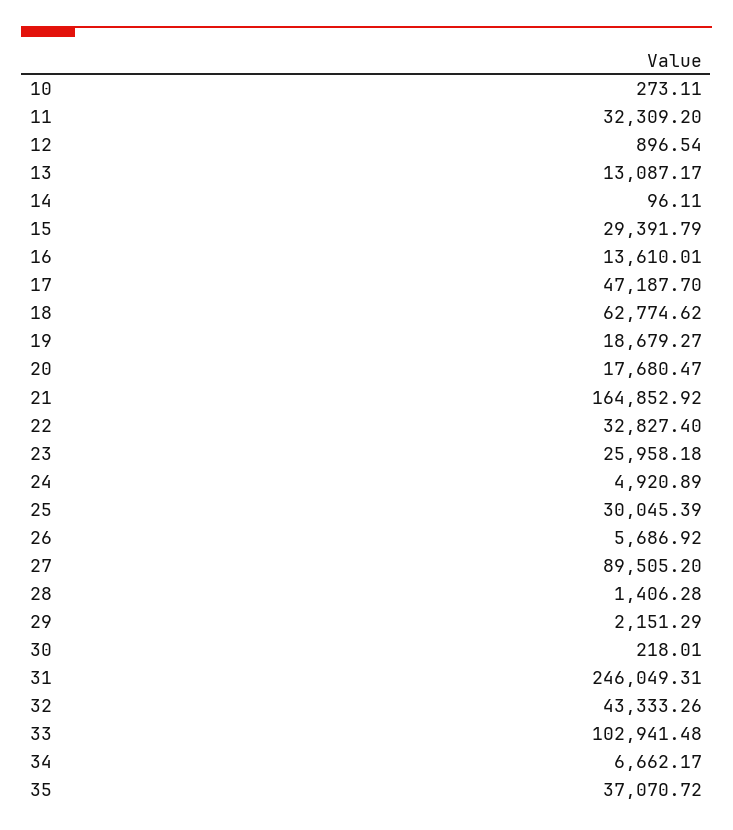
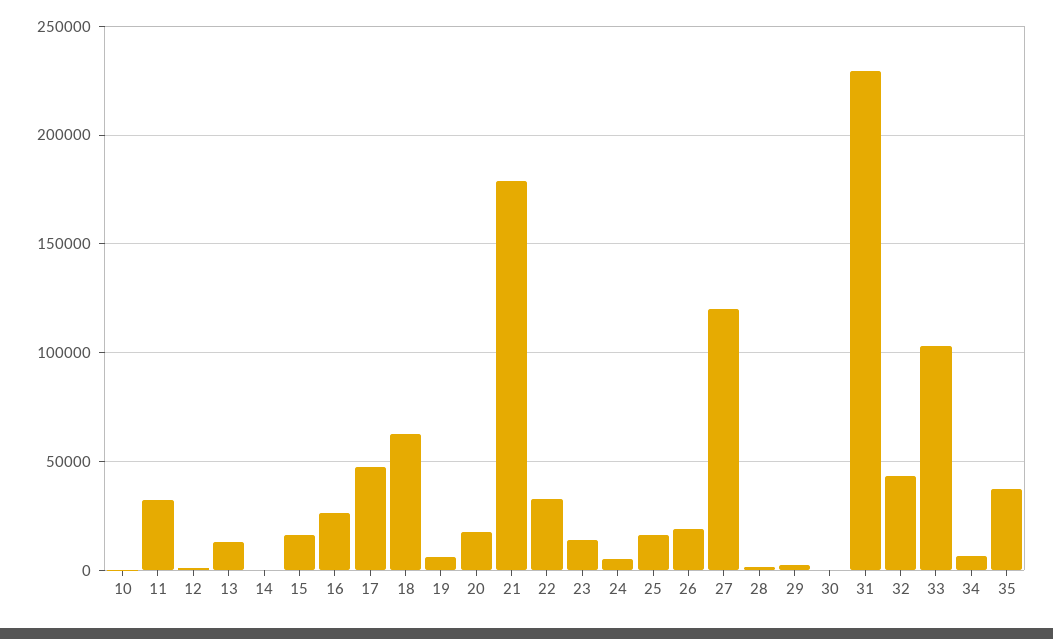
  {
    "10": 273.11,
    "11": 32309.2,
    "12": 896.54,
    "13": 13087.17,
    "14": 96.11,
-   "15": 29391.79,
+   "15": 15000,
-   "16": 13610.01,
+   "16": 25000,
    "17": 47187.7,
    "18": 62774.62,
-   "19": 18679.27,
+   "19": 5000,
    "20": 17680.47,
-   "21": 164852.92,
+   "21": 180000,
    "22": 32827.4,
-   "23": 25958.18,
+   "23": 15000,
    "24": 4920.89,
-   "25": 30045.39,
+   "25": 15000,
-   "26": 5686.92,
+   "26": 20000,
-   "27": 89505.2,
+   "27": 120000,
    "28": 1406.28,
    "29": 2151.29,
    "30": 218.01,
-   "31": 246049.31,
+   "31": 230000,
    "32": 43333.26,
    "33": 102941.48,
    "34": 6662.17,
    "35": 37070.72
  }

